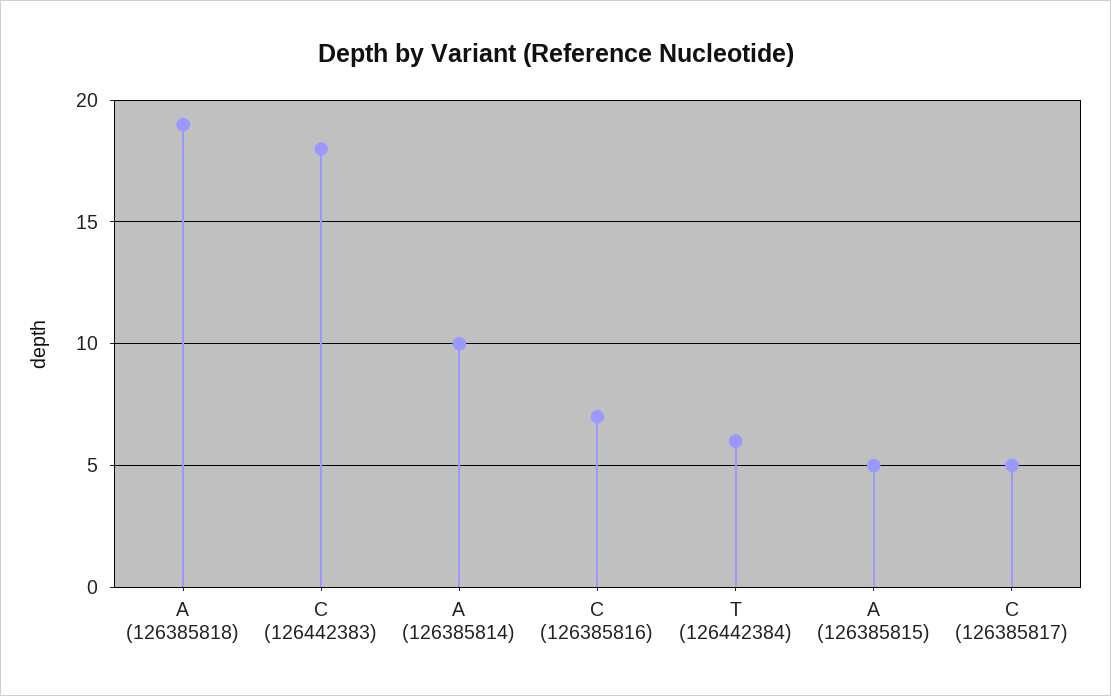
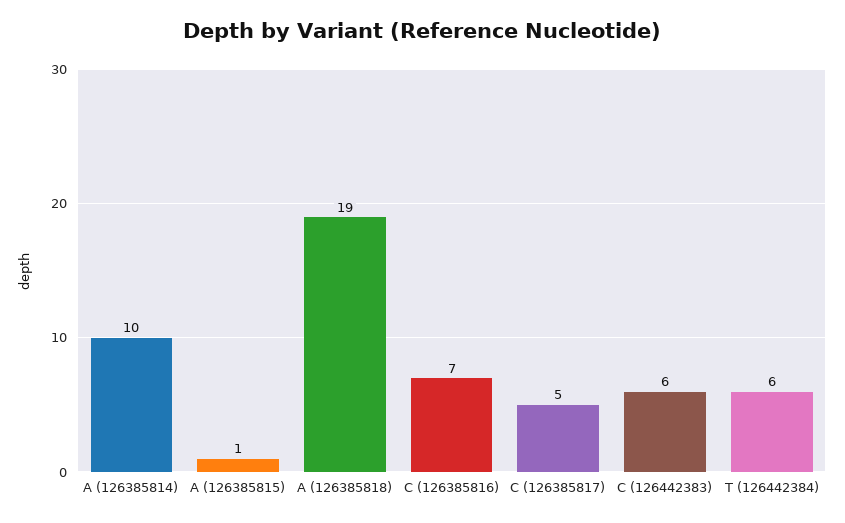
  {
    "A (126385818)": 19,
-   "C (126442383)": 18,
+   "C (126442383)": 6,
    "A (126385814)": 10,
    "C (126385816)": 7,
    "T (126442384)": 6,
-   "A (126385815)": 5,
+   "A (126385815)": 1,
    "C (126385817)": 5
  }

